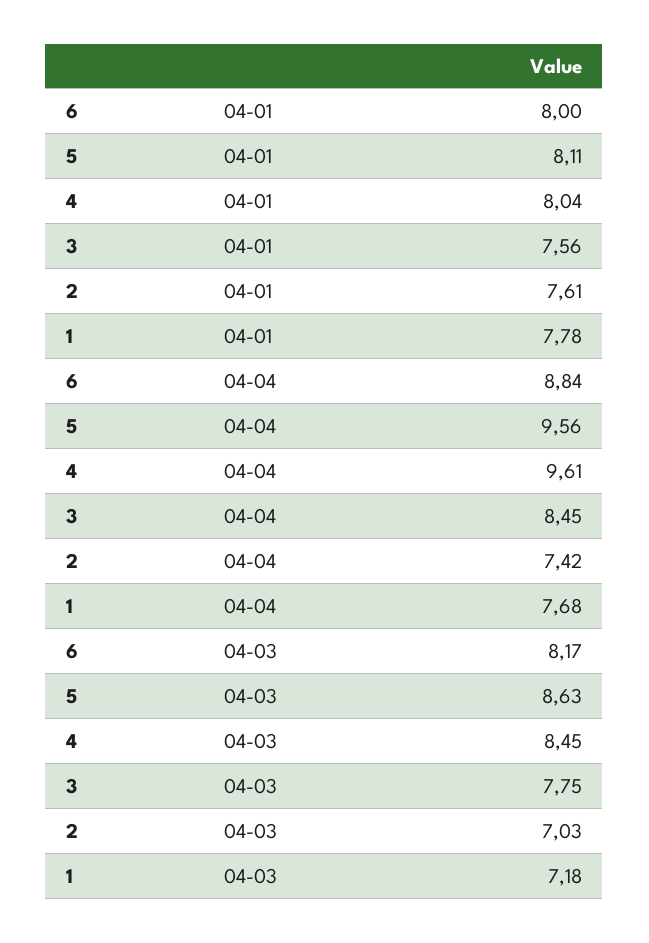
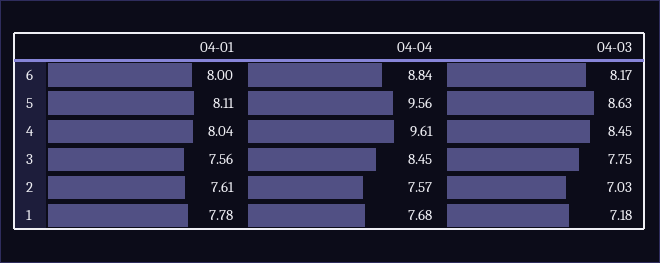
  {
    "6": {
      "04-01": 8,
      "04-04": 8.84,
      "04-03": 8.17
    },
    "5": {
      "04-01": 8.11,
      "04-04": 9.56,
      "04-03": 8.63
    },
    "4": {
      "04-01": 8.04,
      "04-04": 9.61,
      "04-03": 8.45
    },
    "3": {
      "04-01": 7.56,
      "04-04": 8.45,
      "04-03": 7.75
    },
    "2": {
      "04-01": 7.61,
-     "04-04": 7.42,
+     "04-04": 7.57,
      "04-03": 7.03
    },
    "1": {
      "04-01": 7.78,
      "04-04": 7.68,
      "04-03": 7.18
    }
  }

